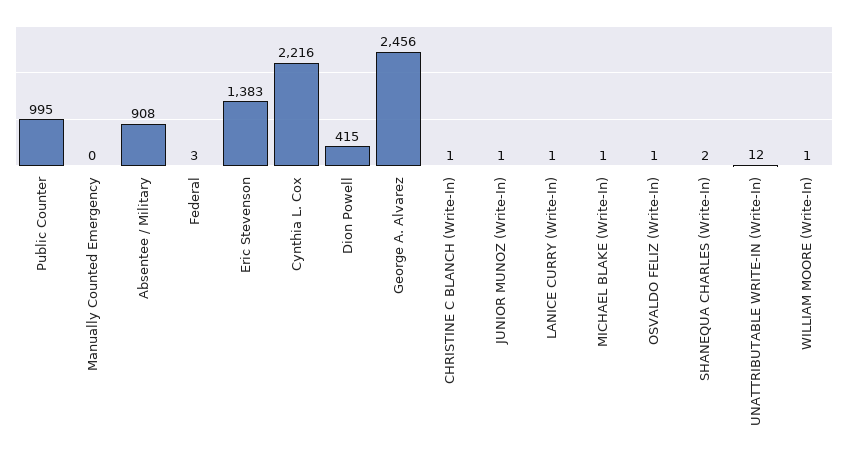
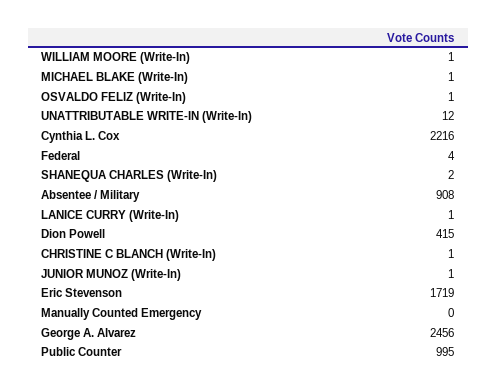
  {
    "Public Counter": 995,
    "Manually Counted Emergency": 0,
    "Absentee / Military": 908,
-   "Federal": 3,
+   "Federal": 4,
-   "Eric Stevenson": 1383,
+   "Eric Stevenson": 1719,
    "Cynthia L. Cox": 2216,
    "Dion Powell": 415,
    "George A. Alvarez": 2456,
    "CHRISTINE C BLANCH (Write-In)": 1,
    "JUNIOR MUNOZ (Write-In)": 1,
    "LANICE CURRY (Write-In)": 1,
    "MICHAEL BLAKE (Write-In)": 1,
    "OSVALDO FELIZ (Write-In)": 1,
    "SHANEQUA CHARLES (Write-In)": 2,
    "UNATTRIBUTABLE WRITE-IN (Write-In)": 12,
    "WILLIAM MOORE (Write-In)": 1
  }

